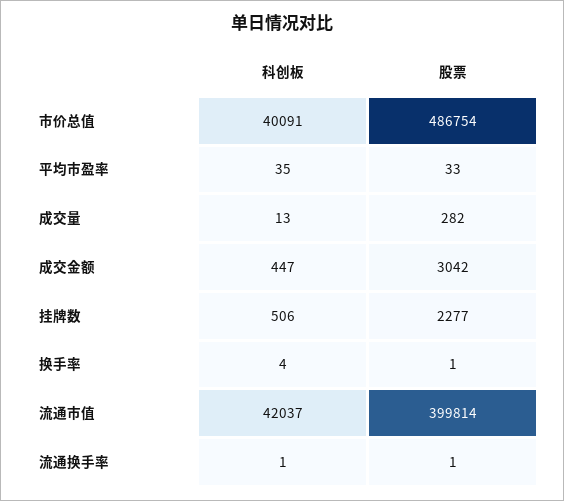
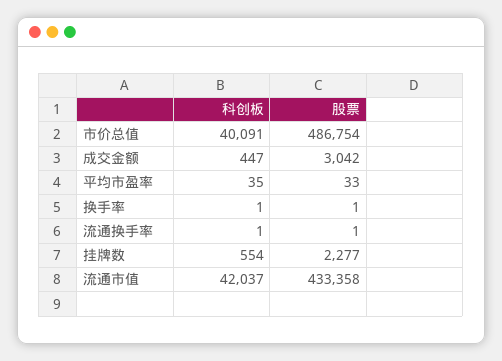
  {
    "科创板": {
      "市价总值": 40091,
      "平均市盈率": 35,
-     "成交量": 13,
      "成交金额": 447,
-     "挂牌数": 506,
+     "挂牌数": 554,
-     "换手率": 4,
+     "换手率": 1,
      "流通市值": 42037,
      "流通换手率": 1
    },
    "股票": {
      "市价总值": 486754,
      "平均市盈率": 33,
-     "成交量": 282,
      "成交金额": 3042,
      "挂牌数": 2277,
      "换手率": 1,
-     "流通市值": 399814,
+     "流通市值": 433358,
      "流通换手率": 1
    }
  }

